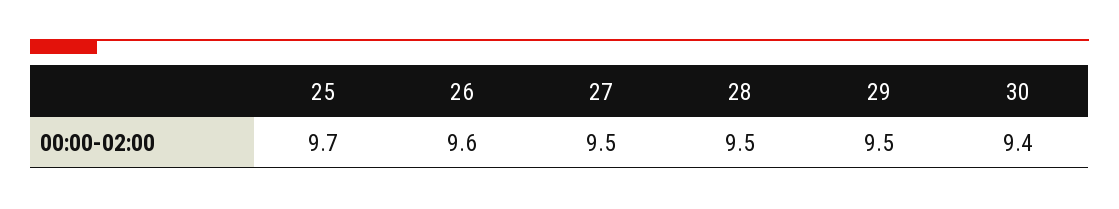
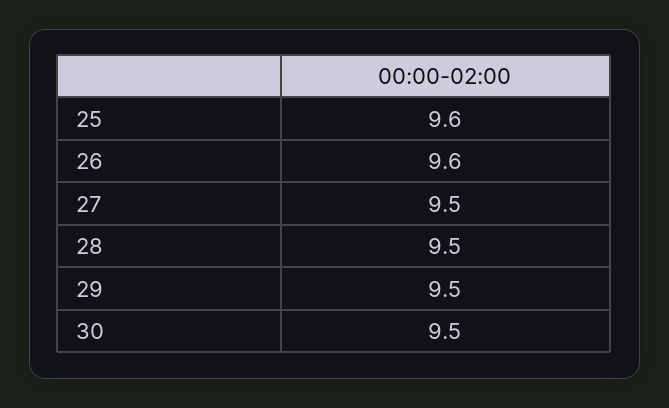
  {
-   "25": 9.7,
+   "25": 9.6,
    "26": 9.6,
    "27": 9.5,
    "28": 9.5,
    "29": 9.5,
-   "30": 9.4
+   "30": 9.5
  }

